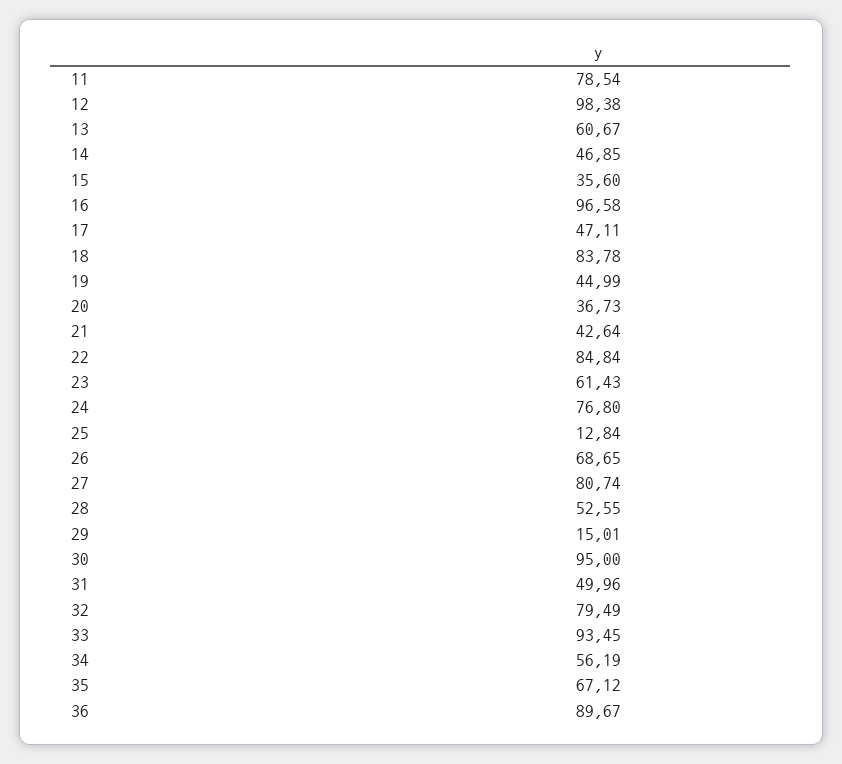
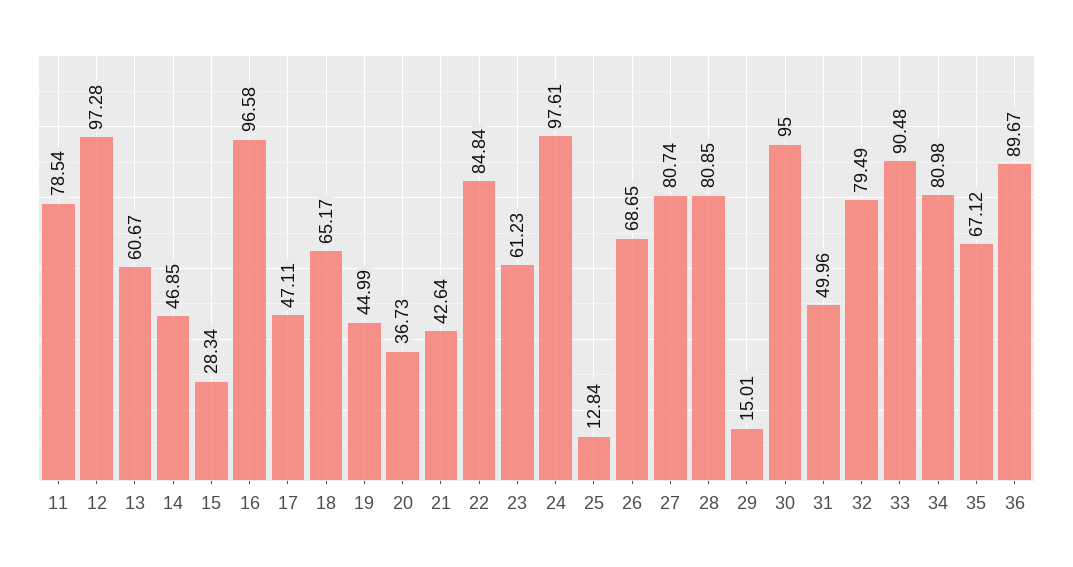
  {
    "11": 78.54,
-   "12": 98.38,
+   "12": 97.28,
    "13": 60.67,
    "14": 46.85,
-   "15": 35.6,
+   "15": 28.34,
    "16": 96.58,
    "17": 47.11,
-   "18": 83.78,
+   "18": 65.17,
    "19": 44.99,
    "20": 36.73,
    "21": 42.64,
    "22": 84.84,
-   "23": 61.43,
+   "23": 61.23,
-   "24": 76.8,
+   "24": 97.61,
    "25": 12.84,
    "26": 68.65,
    "27": 80.74,
-   "28": 52.55,
+   "28": 80.85,
    "29": 15.01,
    "30": 95,
    "31": 49.96,
    "32": 79.49,
-   "33": 93.45,
+   "33": 90.48,
-   "34": 56.19,
+   "34": 80.98,
    "35": 67.12,
    "36": 89.67
  }

